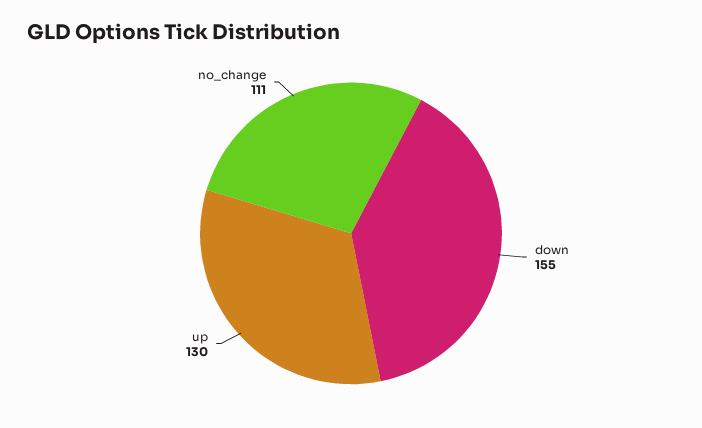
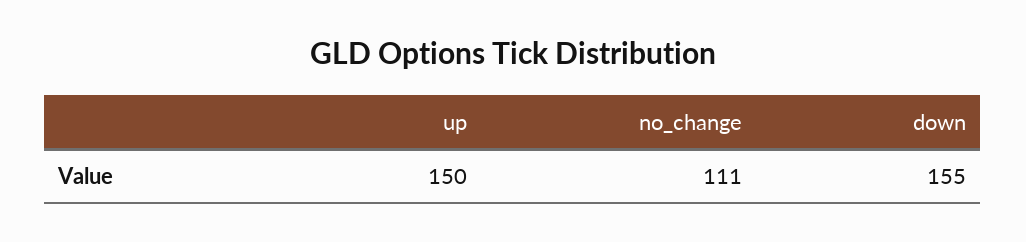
  {
    "down": 155,
-   "up": 130,
+   "up": 150,
    "no_change": 111
  }

